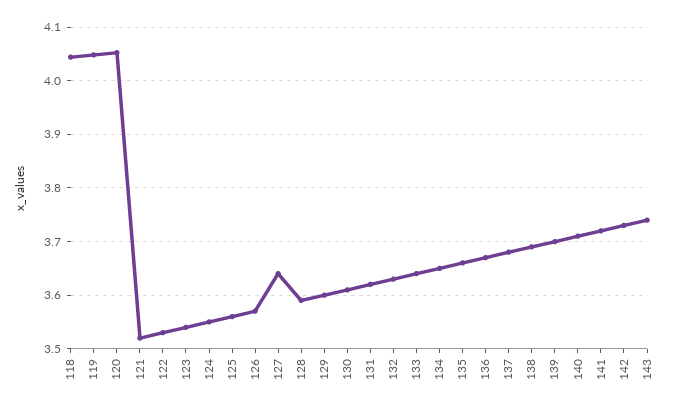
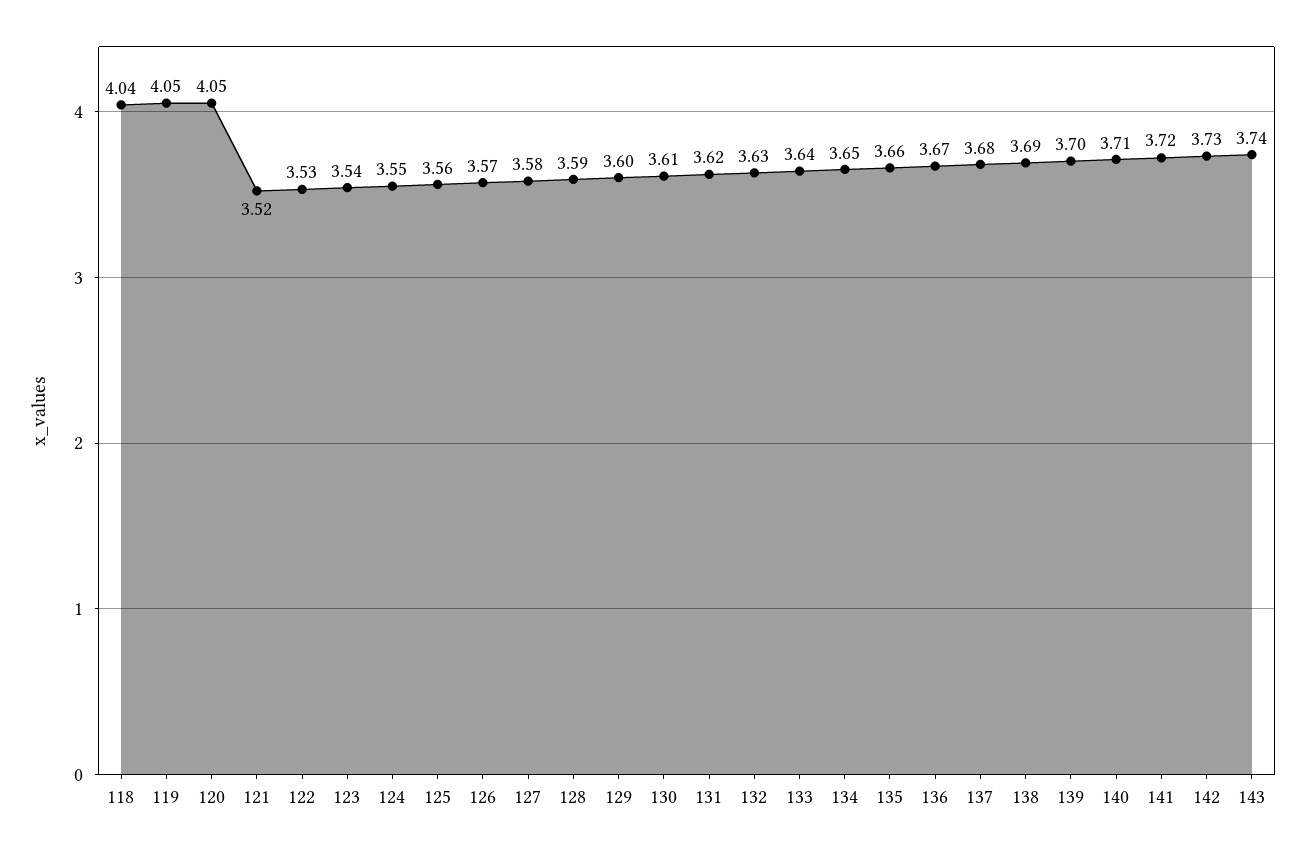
  {
    "118": 4.04,
    "119": 4.05,
    "120": 4.05,
    "121": 3.52,
    "122": 3.53,
    "123": 3.54,
    "124": 3.55,
    "125": 3.56,
    "126": 3.57,
-   "127": 3.64,
+   "127": 3.58,
    "128": 3.59,
    "129": 3.6,
    "130": 3.61,
    "131": 3.62,
    "132": 3.63,
    "133": 3.64,
    "134": 3.65,
    "135": 3.66,
    "136": 3.67,
    "137": 3.68,
    "138": 3.69,
    "139": 3.7,
    "140": 3.71,
    "141": 3.72,
    "142": 3.73,
    "143": 3.74
  }

